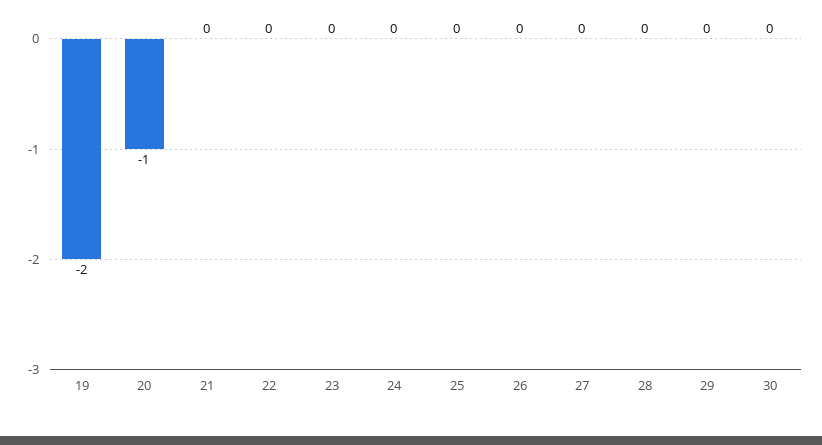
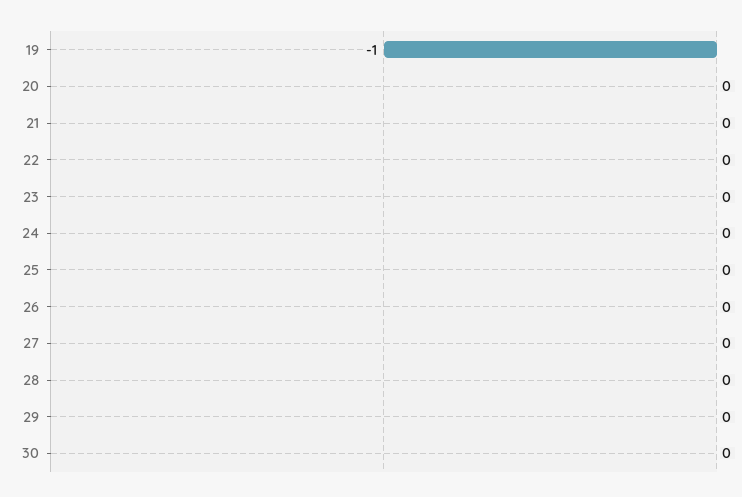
  {
-   "19": -2,
+   "19": -1,
-   "20": -1,
+   "20": 0,
    "21": 0,
    "22": 0,
    "23": 0,
    "24": 0,
    "25": 0,
    "26": 0,
    "27": 0,
    "28": 0,
    "29": 0,
    "30": 0
  }

